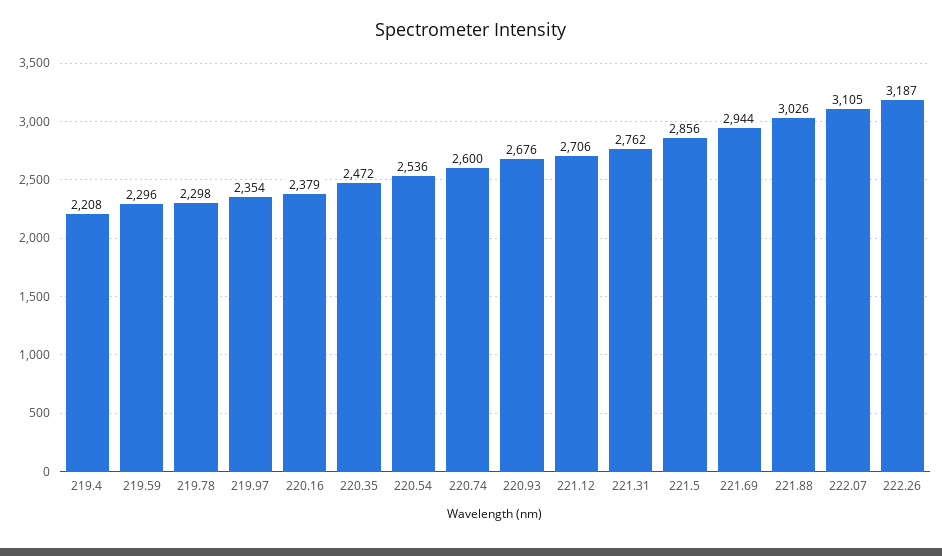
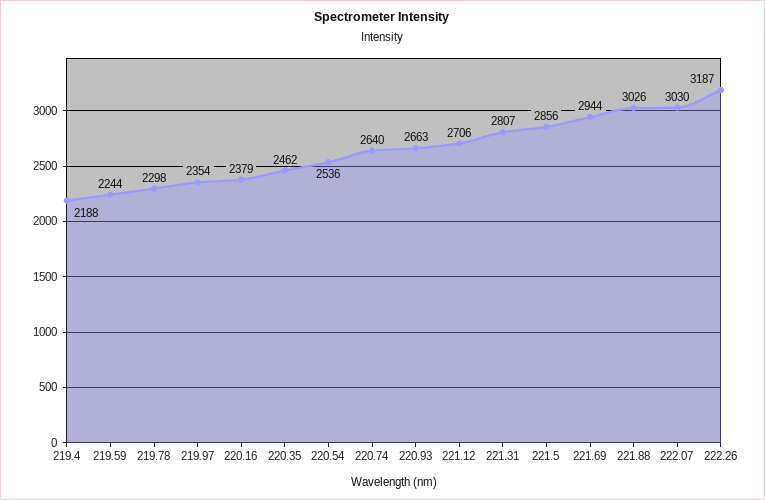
  {
-   "219.4": 2208,
+   "219.4": 2188,
-   "219.59": 2296,
+   "219.59": 2244,
    "219.78": 2298,
    "219.97": 2354,
    "220.16": 2379,
-   "220.35": 2472,
+   "220.35": 2462,
    "220.54": 2536,
-   "220.74": 2600,
+   "220.74": 2640,
-   "220.93": 2676,
+   "220.93": 2663,
    "221.12": 2706,
-   "221.31": 2762,
+   "221.31": 2807,
    "221.5": 2856,
    "221.69": 2944,
    "221.88": 3026,
-   "222.07": 3105,
+   "222.07": 3030,
    "222.26": 3187
  }

